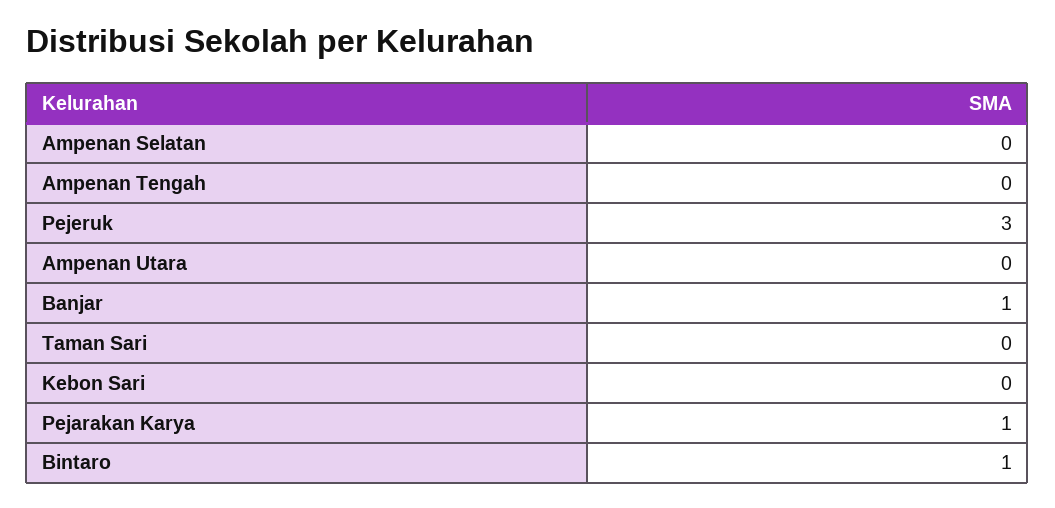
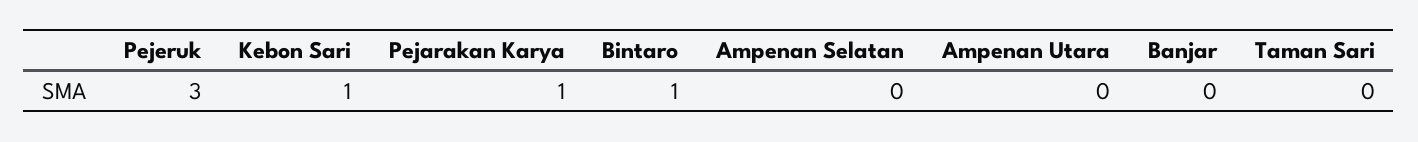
  {
    "Ampenan Selatan": 0,
-   "Ampenan Tengah": 0,
    "Pejeruk": 3,
    "Ampenan Utara": 0,
-   "Banjar": 1,
+   "Banjar": 0,
    "Taman Sari": 0,
-   "Kebon Sari": 0,
+   "Kebon Sari": 1,
    "Pejarakan Karya": 1,
    "Bintaro": 1
  }

